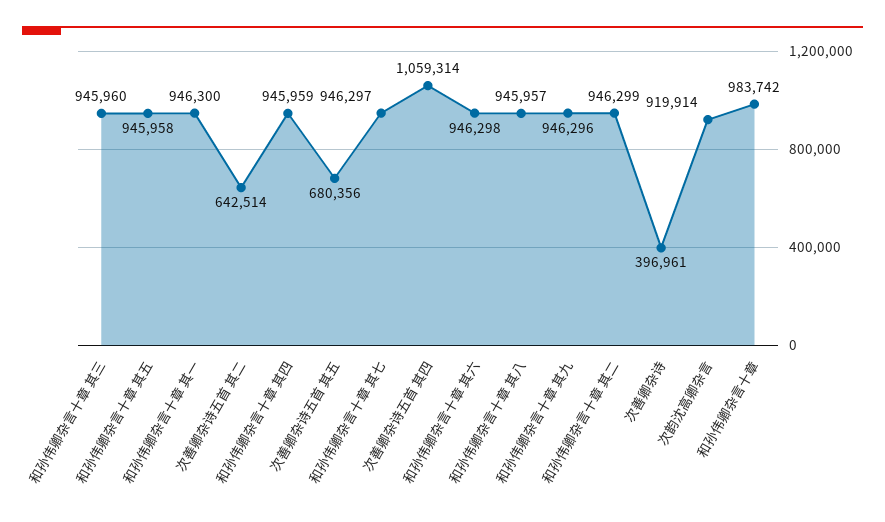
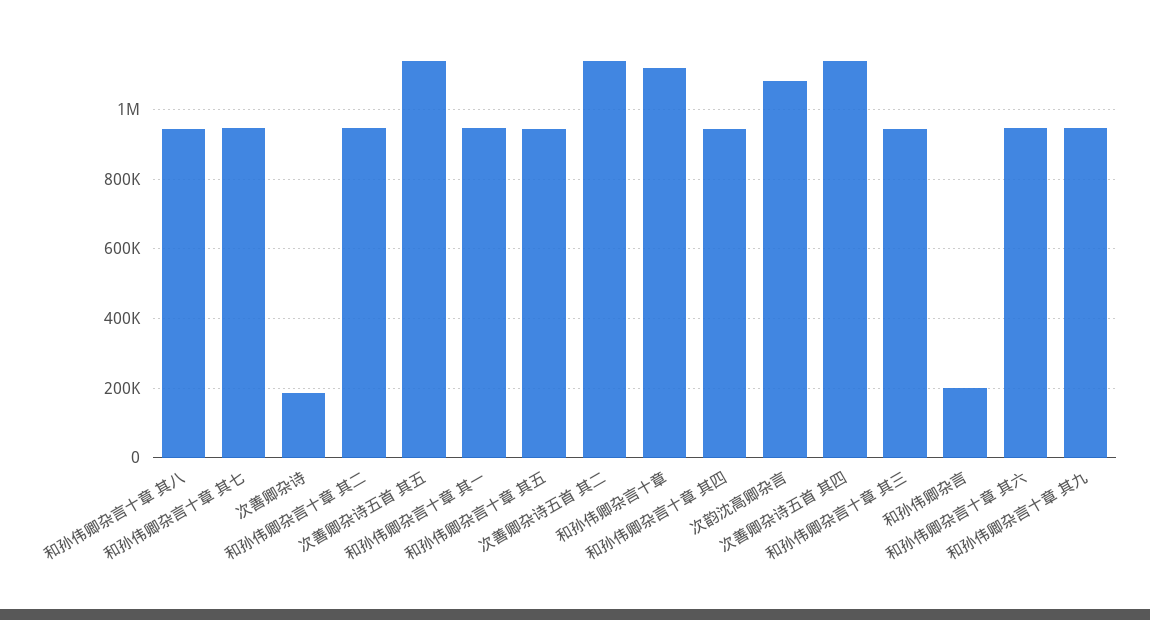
  {
    "和孙伟卿杂言十章 其三": 945960,
    "和孙伟卿杂言十章 其五": 945958,
    "和孙伟卿杂言十章 其一": 946300,
-   "次善卿杂诗五首 其二": 642514,
+   "次善卿杂诗五首 其二": 1140000,
    "和孙伟卿杂言十章 其四": 945959,
-   "次善卿杂诗五首 其五": 680356,
+   "次善卿杂诗五首 其五": 1140000,
    "和孙伟卿杂言十章 其七": 946297,
-   "次善卿杂诗五首 其四": 1059314,
+   "次善卿杂诗五首 其四": 1140000,
    "和孙伟卿杂言十章 其六": 946298,
    "和孙伟卿杂言十章 其八": 945957,
    "和孙伟卿杂言十章 其九": 946296,
    "和孙伟卿杂言十章 其二": 946299,
-   "次善卿杂诗": 396961,
+   "次善卿杂诗": 180000,
-   "次韵沈高卿杂言": 919914,
+   "次韵沈高卿杂言": 1080000,
-   "和孙伟卿杂言十章": 983742
+   "和孙伟卿杂言十章": 1120000,
+   "和孙伟卿杂言": 200000
  }

